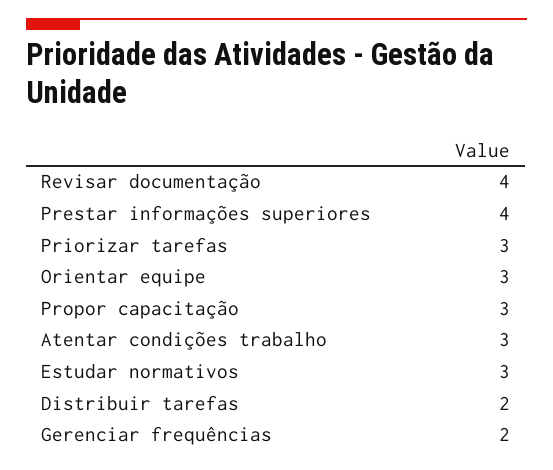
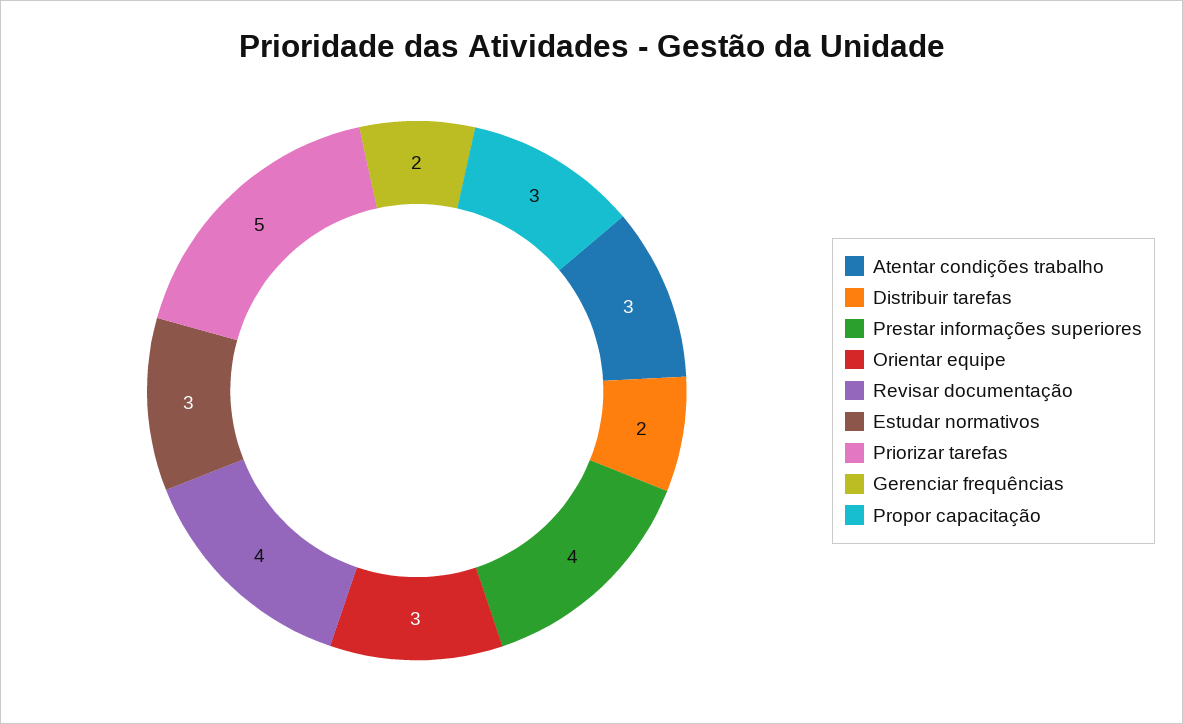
  {
    "Revisar documentação": 4,
    "Prestar informações superiores": 4,
-   "Priorizar tarefas": 3,
+   "Priorizar tarefas": 5,
    "Orientar equipe": 3,
    "Propor capacitação": 3,
    "Atentar condições trabalho": 3,
    "Estudar normativos": 3,
    "Distribuir tarefas": 2,
    "Gerenciar frequências": 2
  }

